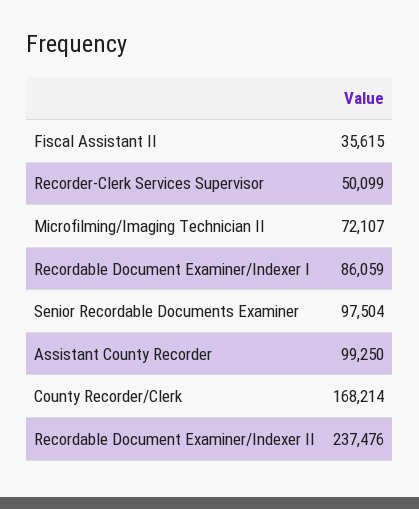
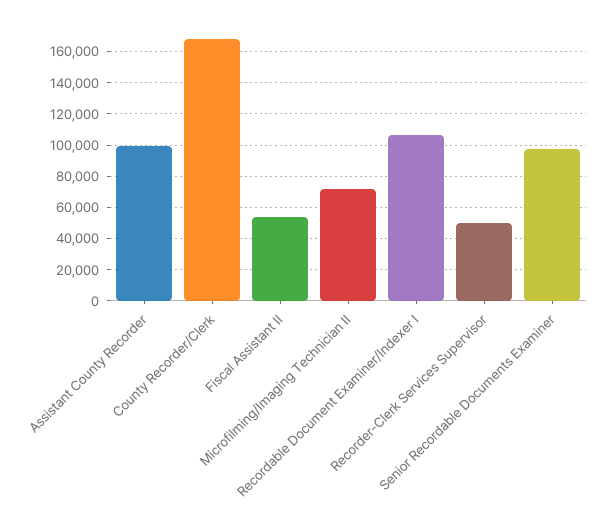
  {
-   "Fiscal Assistant II": 35615,
+   "Fiscal Assistant II": 55000,
    "Recorder-Clerk Services Supervisor": 50099,
    "Microfilming/Imaging Technician II": 72107,
-   "Recordable Document Examiner/Indexer I": 86059,
+   "Recordable Document Examiner/Indexer I": 105000,
    "Senior Recordable Documents Examiner": 97504,
    "Assistant County Recorder": 99250,
-   "County Recorder/Clerk": 168214,
+   "County Recorder/Clerk": 168214
-   "Recordable Document Examiner/Indexer II": 237476
  }

